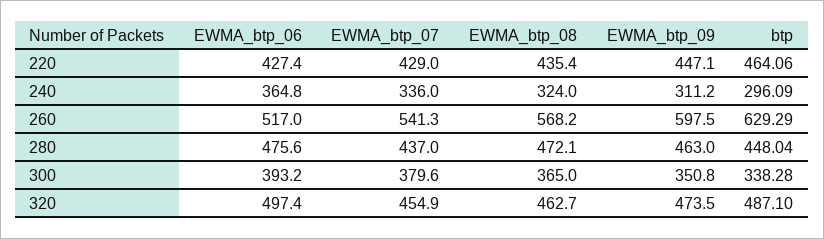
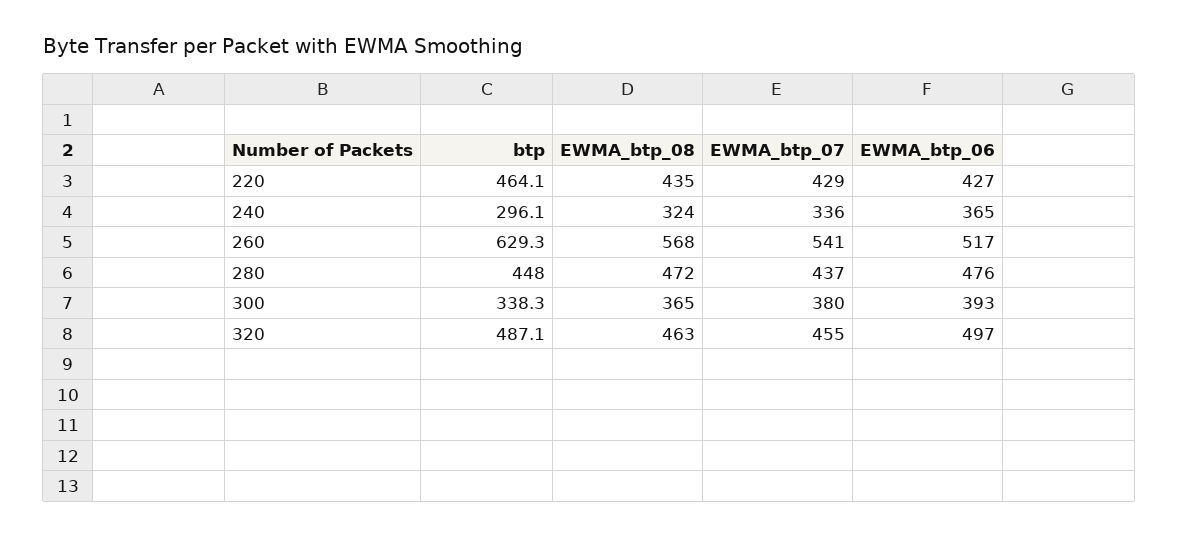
  {
    "EWMA_btp_06": {
      "220": 427.4,
      "240": 364.8,
      "260": 517,
      "280": 475.6,
      "300": 393.2,
      "320": 497.4
    },
    "EWMA_btp_07": {
      "220": 429,
      "240": 336,
      "260": 541.3,
      "280": 437,
      "300": 379.6,
      "320": 454.9
    },
    "EWMA_btp_08": {
      "220": 435.4,
      "240": 324,
      "260": 568.2,
      "280": 472.1,
      "300": 365,
      "320": 462.7
    },
-   "EWMA_btp_09": {
-     "220": 447.1,
-     "240": 311.2,
-     "260": 597.5,
-     "280": 463,
-     "300": 350.8,
-     "320": 473.5
-   },
    "btp": {
      "220": 464.06,
      "240": 296.09,
      "260": 629.29,
      "280": 448.04,
      "300": 338.28,
      "320": 487.1
    }
  }

